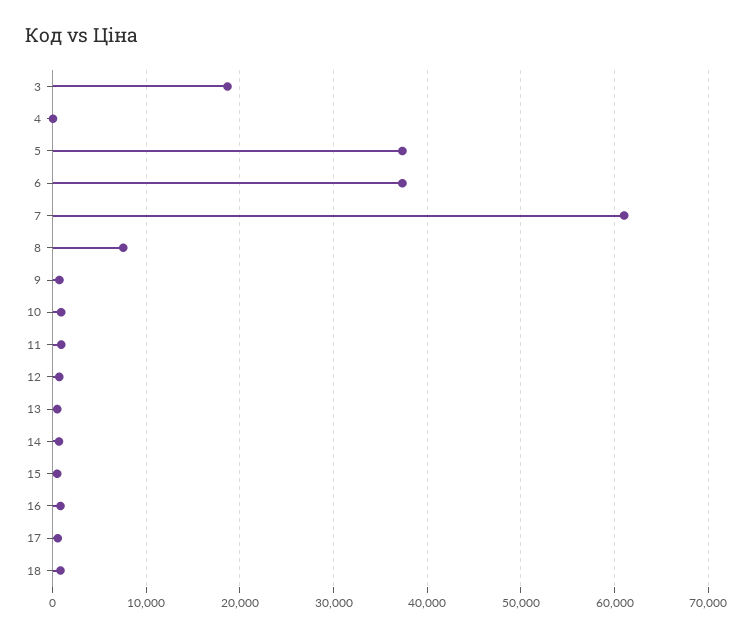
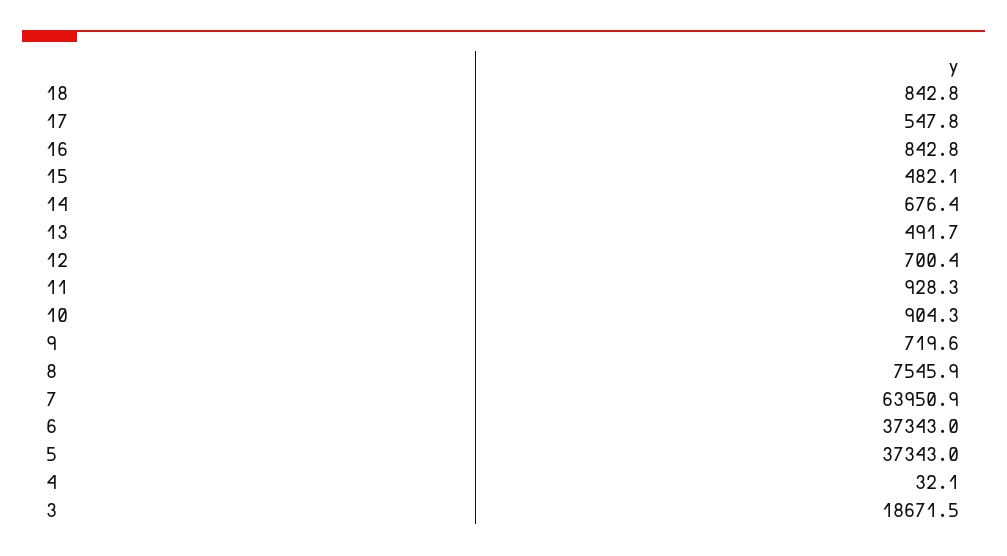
  {
    "3": 18671.5,
    "4": 32.1,
    "5": 37343,
    "6": 37343,
-   "7": 61000,
+   "7": 63950.9,
    "8": 7545.9,
    "9": 719.6,
    "10": 904.3,
    "11": 928.3,
    "12": 700.4,
    "13": 491.7,
    "14": 676.4,
    "15": 482.1,
    "16": 842.8,
    "17": 547.8,
    "18": 842.8
  }

